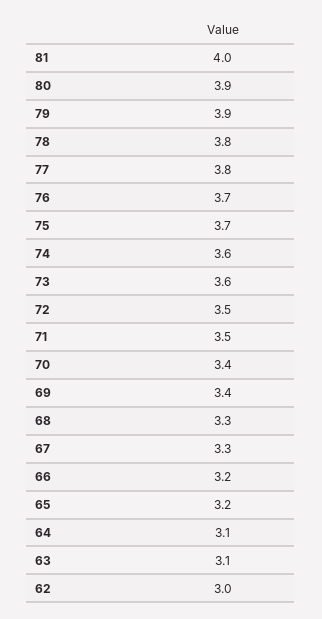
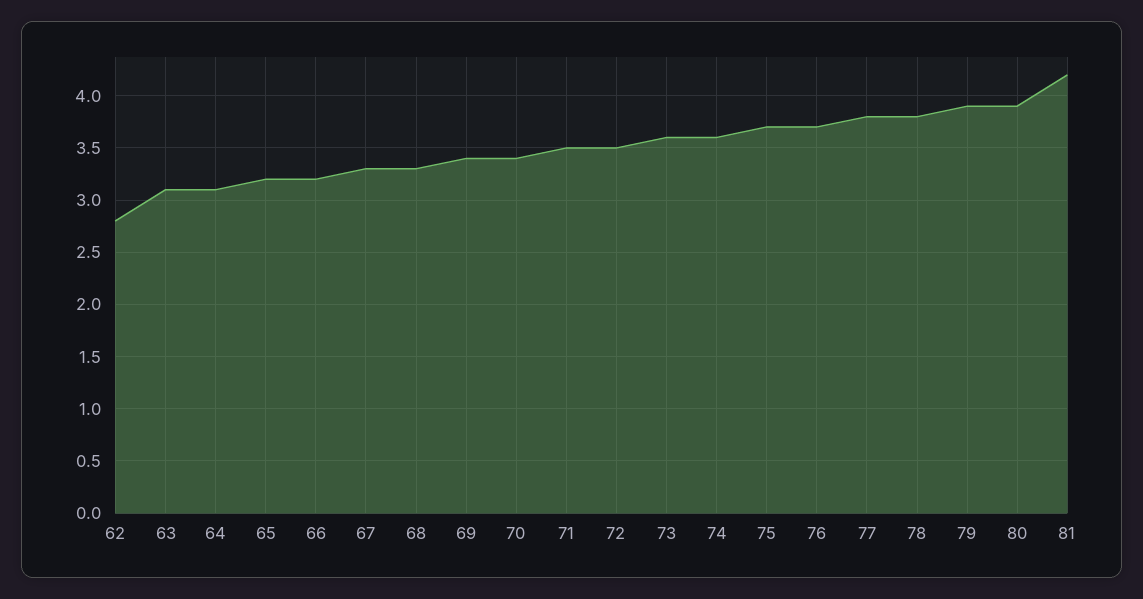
  {
-   "81": 4,
+   "81": 4.2,
    "80": 3.9,
    "79": 3.9,
    "78": 3.8,
    "77": 3.8,
    "76": 3.7,
    "75": 3.7,
    "74": 3.6,
    "73": 3.6,
    "72": 3.5,
    "71": 3.5,
    "70": 3.4,
    "69": 3.4,
    "68": 3.3,
    "67": 3.3,
    "66": 3.2,
    "65": 3.2,
    "64": 3.1,
    "63": 3.1,
-   "62": 3
+   "62": 2.8
  }

